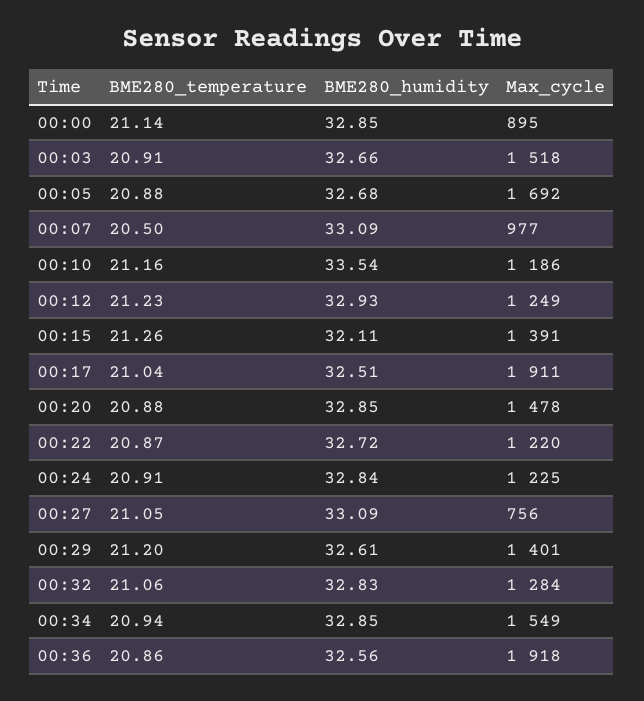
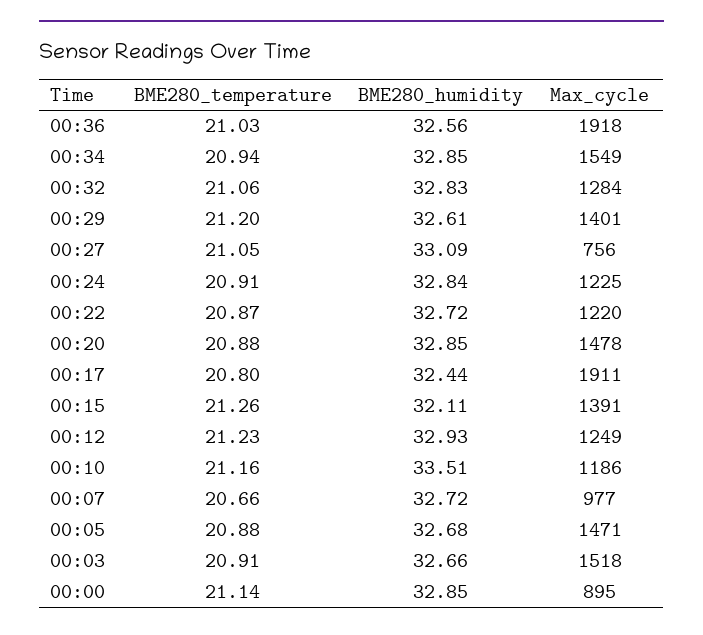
  {
    "BME280_temperature": {
      "00:00": 21.14,
      "00:03": 20.91,
      "00:05": 20.88,
-     "00:07": 20.5,
+     "00:07": 20.66,
      "00:10": 21.16,
      "00:12": 21.23,
      "00:15": 21.26,
-     "00:17": 21.04,
+     "00:17": 20.8,
      "00:20": 20.88,
      "00:22": 20.87,
      "00:24": 20.91,
      "00:27": 21.05,
      "00:29": 21.2,
      "00:32": 21.06,
      "00:34": 20.94,
-     "00:36": 20.86
+     "00:36": 21.03
    },
    "BME280_humidity": {
      "00:00": 32.85,
      "00:03": 32.66,
      "00:05": 32.68,
-     "00:07": 33.09,
+     "00:07": 32.72,
-     "00:10": 33.54,
+     "00:10": 33.51,
      "00:12": 32.93,
      "00:15": 32.11,
-     "00:17": 32.51,
+     "00:17": 32.44,
      "00:20": 32.85,
      "00:22": 32.72,
      "00:24": 32.84,
      "00:27": 33.09,
      "00:29": 32.61,
      "00:32": 32.83,
      "00:34": 32.85,
      "00:36": 32.56
    },
    "Max_cycle": {
      "00:00": 895,
      "00:03": 1518,
-     "00:05": 1692,
+     "00:05": 1471,
      "00:07": 977,
      "00:10": 1186,
      "00:12": 1249,
      "00:15": 1391,
      "00:17": 1911,
      "00:20": 1478,
      "00:22": 1220,
      "00:24": 1225,
      "00:27": 756,
      "00:29": 1401,
      "00:32": 1284,
      "00:34": 1549,
      "00:36": 1918
    }
  }

